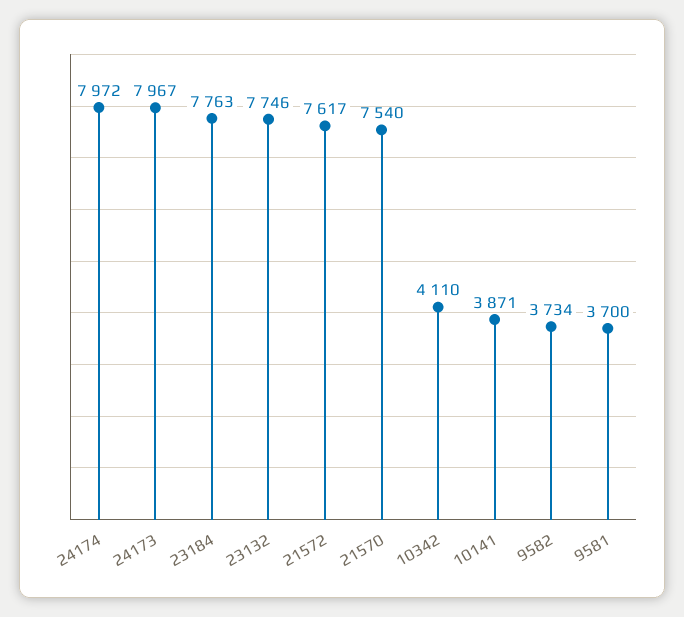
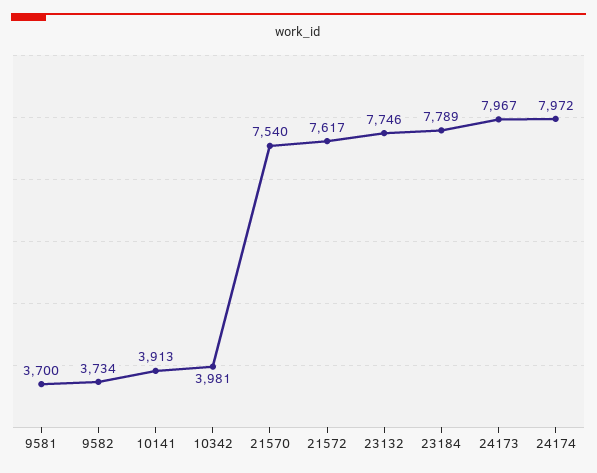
  {
    "24174": 7972,
    "24173": 7967,
-   "23184": 7763,
+   "23184": 7789,
    "23132": 7746,
    "21572": 7617,
    "21570": 7540,
-   "10342": 4110,
+   "10342": 3981,
-   "10141": 3871,
+   "10141": 3913,
    "9582": 3734,
    "9581": 3700
  }

